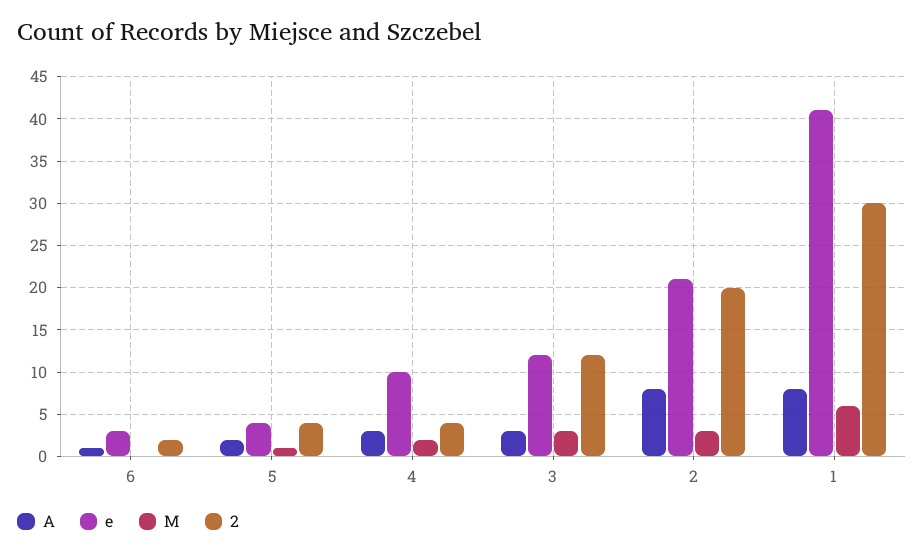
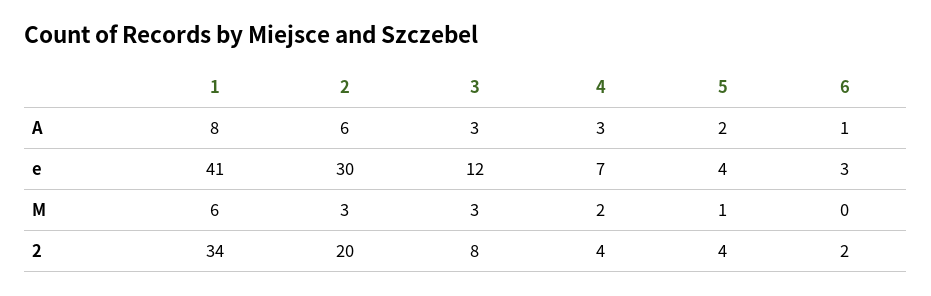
  {
    "A": {
      "6": 1,
      "5": 2,
      "4": 3,
      "3": 3,
-     "2": 8,
+     "2": 6,
      "1": 8
    },
    "e": {
      "6": 3,
      "5": 4,
-     "4": 10,
+     "4": 7,
      "3": 12,
-     "2": 21,
+     "2": 30,
      "1": 41
    },
    "M": {
      "6": 0,
      "5": 1,
      "4": 2,
      "3": 3,
      "2": 3,
      "1": 6
    },
    "2": {
      "6": 2,
      "5": 4,
      "4": 4,
-     "3": 12,
+     "3": 8,
      "2": 20,
-     "1": 30
+     "1": 34
    }
  }

